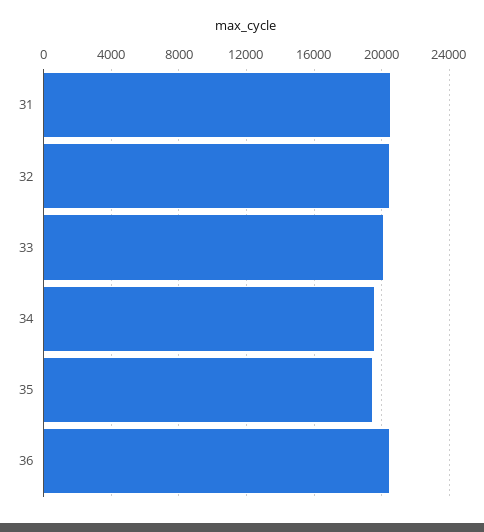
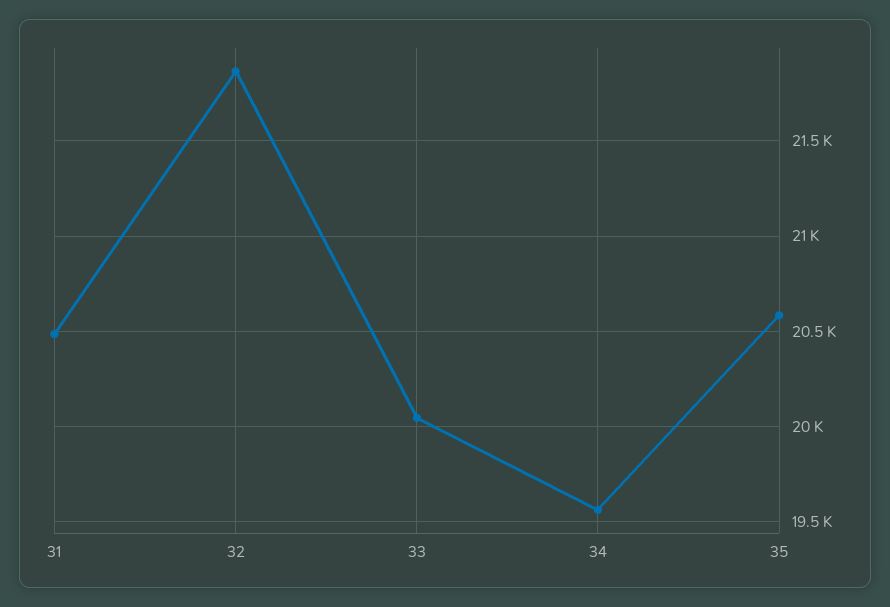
  {
    "31": 20500,
-   "32": 20500,
+   "32": 21850,
    "33": 20050,
    "34": 19550,
-   "35": 19500,
+   "35": 20600
-   "36": 20500
  }

